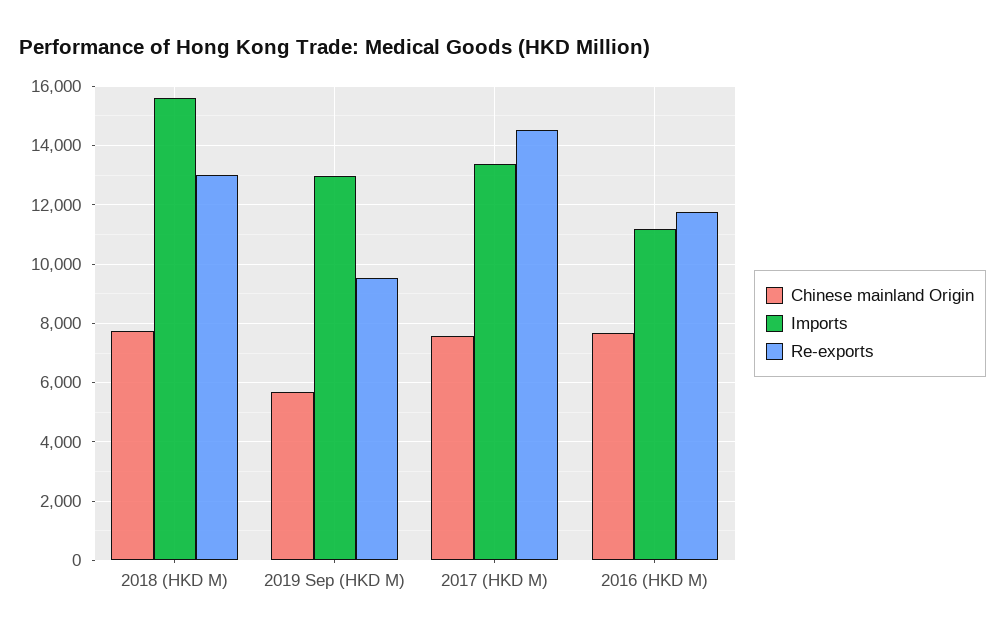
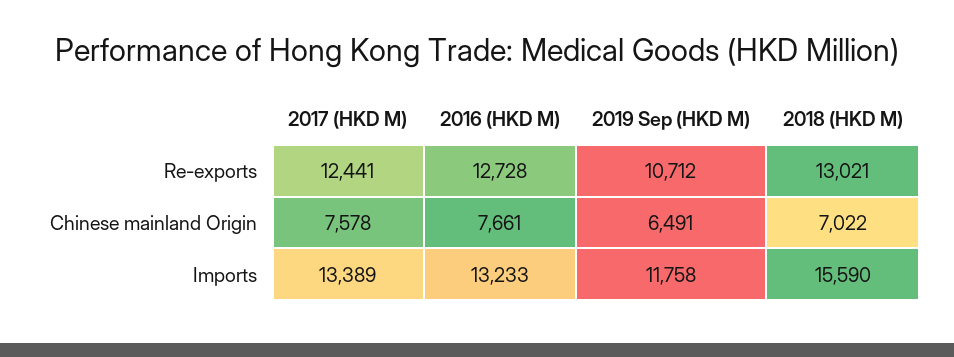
  {
    "Chinese mainland Origin": {
-     "2018 (HKD M)": 7750,
+     "2018 (HKD M)": 7022,
-     "2019 Sep (HKD M)": 5750,
+     "2019 Sep (HKD M)": 6491,
      "2017 (HKD M)": 7578,
      "2016 (HKD M)": 7661
    },
    "Imports": {
      "2018 (HKD M)": 15590,
-     "2019 Sep (HKD M)": 13000,
+     "2019 Sep (HKD M)": 11758,
      "2017 (HKD M)": 13389,
-     "2016 (HKD M)": 11250
+     "2016 (HKD M)": 13233
    },
    "Re-exports": {
      "2018 (HKD M)": 13021,
-     "2019 Sep (HKD M)": 9500,
+     "2019 Sep (HKD M)": 10712,
-     "2017 (HKD M)": 14500,
+     "2017 (HKD M)": 12441,
-     "2016 (HKD M)": 11750
+     "2016 (HKD M)": 12728
    }
  }

